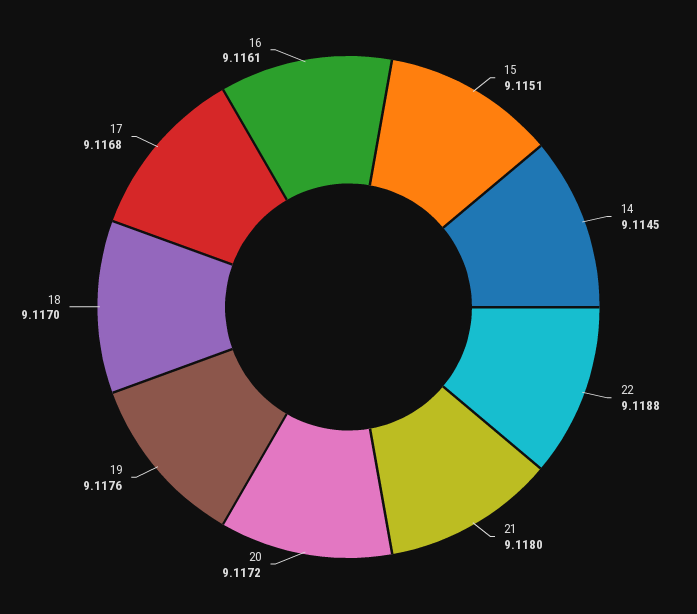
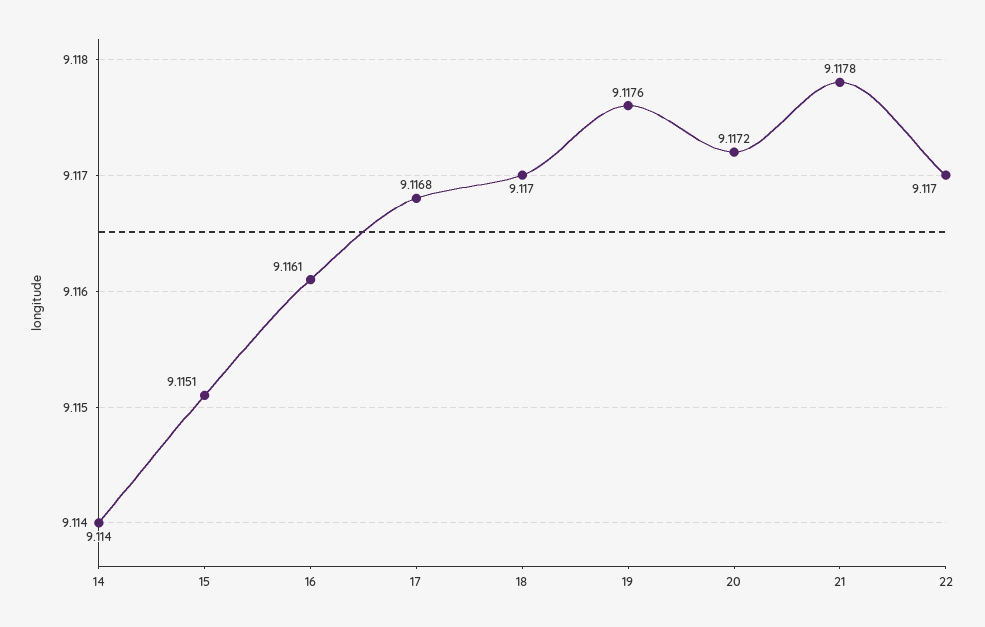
  {
    "15": 9.1151,
-   "14": 9.1145,
+   "14": 9.114,
-   "22": 9.1188,
+   "22": 9.117,
-   "21": 9.118,
+   "21": 9.1178,
    "20": 9.1172,
    "19": 9.1176,
    "18": 9.117,
    "17": 9.1168,
    "16": 9.1161
  }

